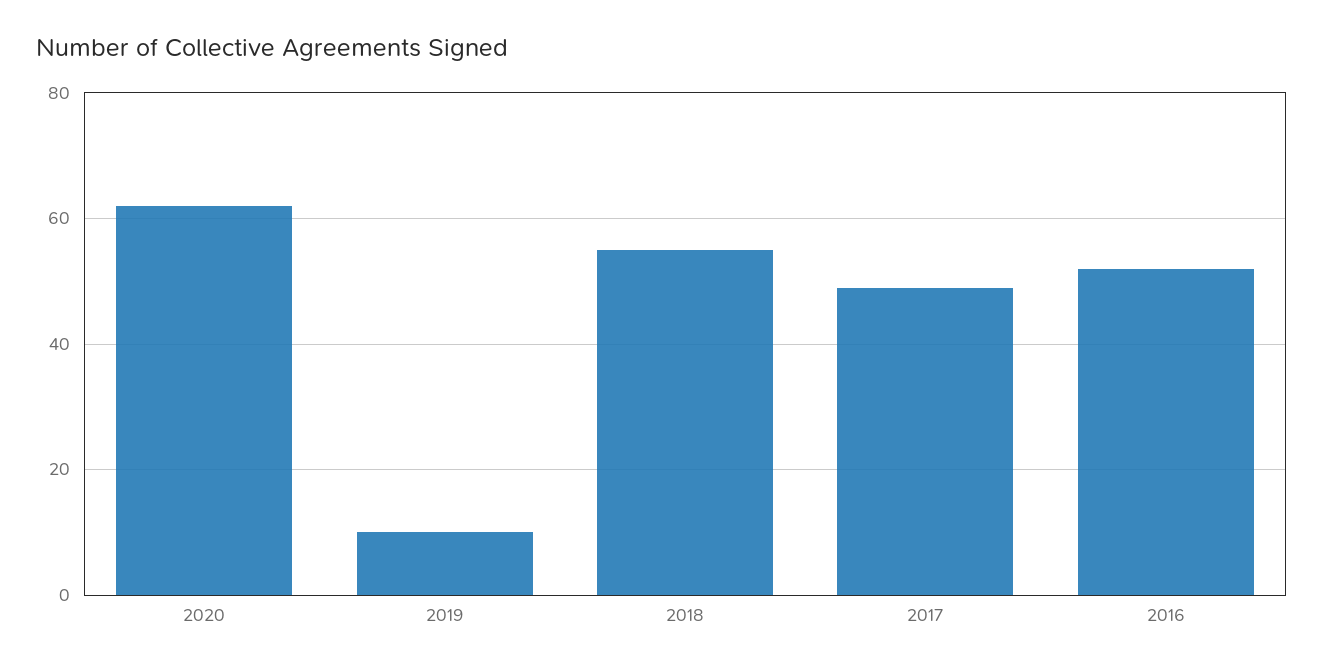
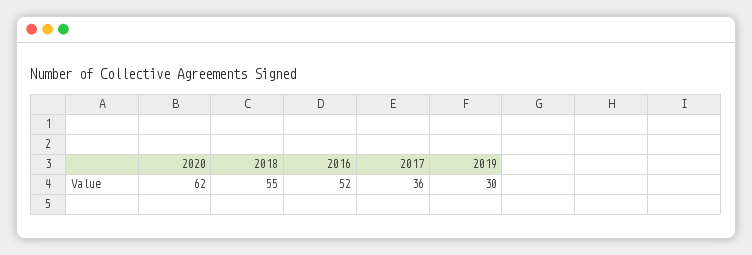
  {
    "2020": 62,
-   "2019": 10,
+   "2019": 30,
    "2018": 55,
-   "2017": 50,
+   "2017": 36,
    "2016": 52
  }

